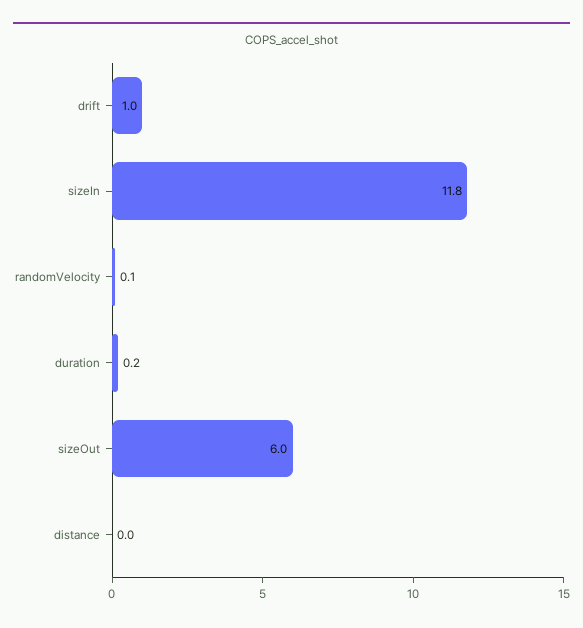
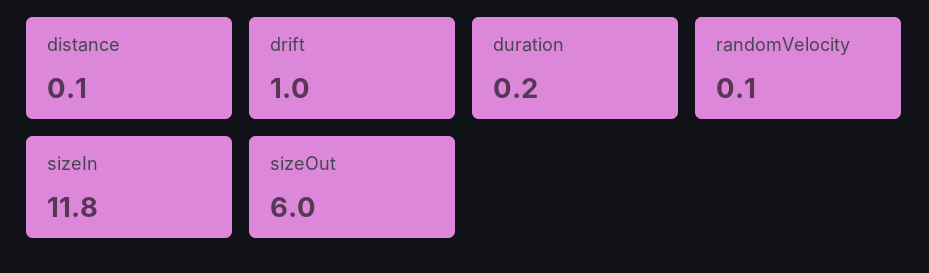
  {
    "drift": 1,
    "sizeIn": 11.8,
    "randomVelocity": 0.1,
    "duration": 0.2,
    "sizeOut": 6,
-   "distance": 0
+   "distance": 0.1
  }

